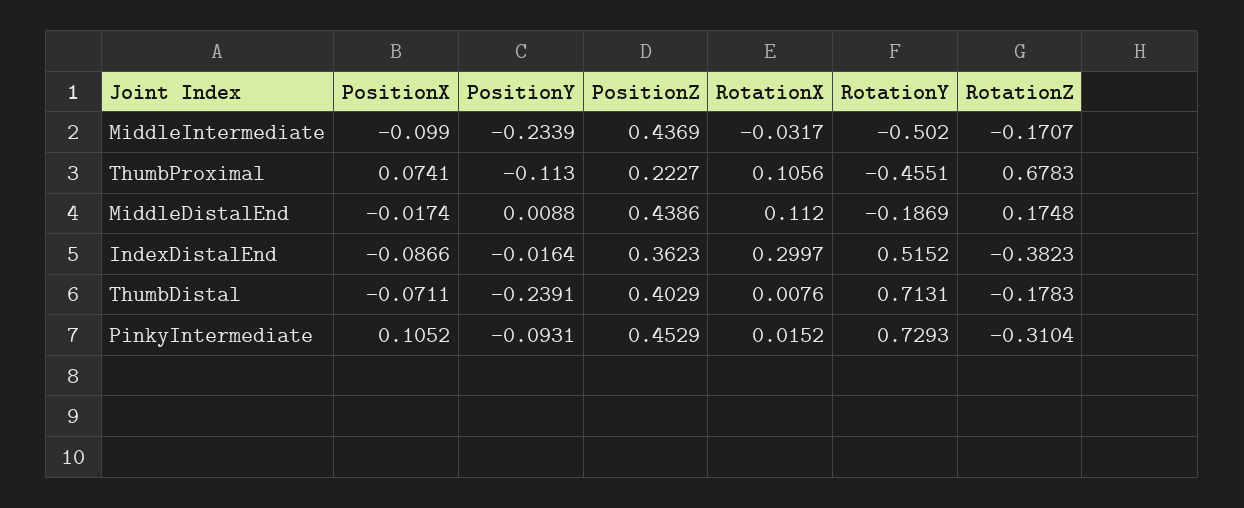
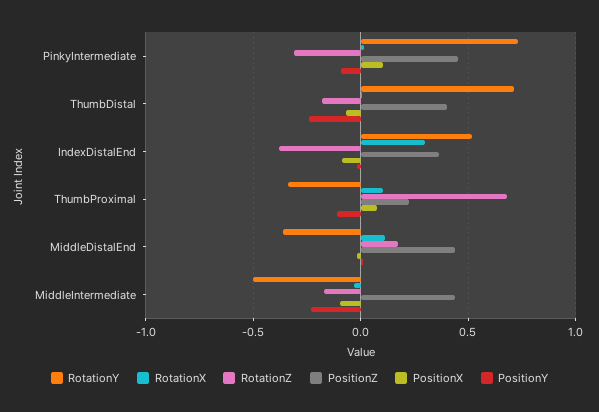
  {
    "PositionX": {
      "MiddleIntermediate": -0.099,
      "ThumbProximal": 0.0741,
      "MiddleDistalEnd": -0.0174,
      "IndexDistalEnd": -0.0866,
      "ThumbDistal": -0.0711,
      "PinkyIntermediate": 0.1052
    },
    "PositionY": {
      "MiddleIntermediate": -0.2339,
      "ThumbProximal": -0.113,
      "MiddleDistalEnd": 0.0088,
      "IndexDistalEnd": -0.0164,
      "ThumbDistal": -0.2391,
      "PinkyIntermediate": -0.0931
    },
    "PositionZ": {
      "MiddleIntermediate": 0.4369,
      "ThumbProximal": 0.2227,
      "MiddleDistalEnd": 0.4386,
      "IndexDistalEnd": 0.3623,
      "ThumbDistal": 0.4029,
      "PinkyIntermediate": 0.4529
    },
    "RotationX": {
      "MiddleIntermediate": -0.0317,
      "ThumbProximal": 0.1056,
      "MiddleDistalEnd": 0.112,
      "IndexDistalEnd": 0.2997,
      "ThumbDistal": 0.0076,
      "PinkyIntermediate": 0.0152
    },
    "RotationY": {
      "MiddleIntermediate": -0.502,
-     "ThumbProximal": -0.4551,
+     "ThumbProximal": -0.35,
-     "MiddleDistalEnd": -0.1869,
+     "MiddleDistalEnd": -0.35,
      "IndexDistalEnd": 0.5152,
      "ThumbDistal": 0.7131,
      "PinkyIntermediate": 0.7293
    },
    "RotationZ": {
      "MiddleIntermediate": -0.1707,
      "ThumbProximal": 0.6783,
      "MiddleDistalEnd": 0.1748,
      "IndexDistalEnd": -0.3823,
      "ThumbDistal": -0.1783,
      "PinkyIntermediate": -0.3104
    }
  }

